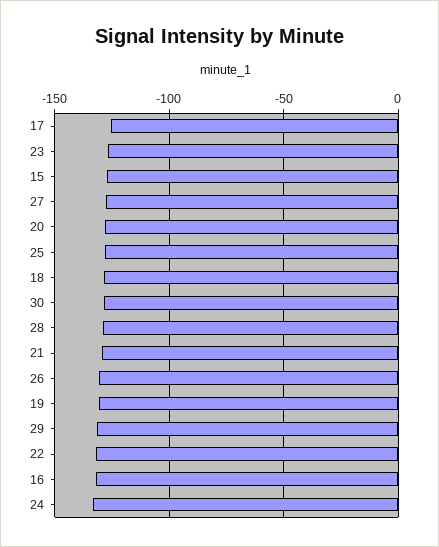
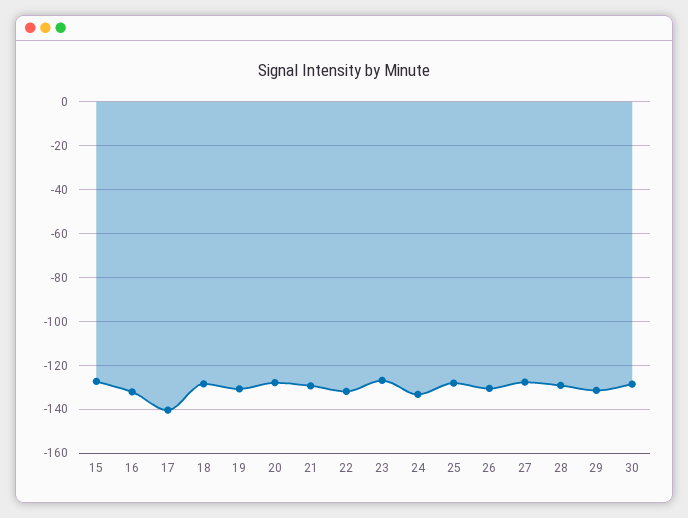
  {
-   "17": -125,
+   "17": -140,
    "23": -125,
    "15": -125,
    "27": -130,
    "20": -130,
    "25": -130,
    "18": -130,
    "30": -130,
    "28": -130,
    "21": -130,
    "26": -130,
    "19": -130,
    "29": -130,
    "22": -130,
    "16": -130,
    "24": -135
  }

